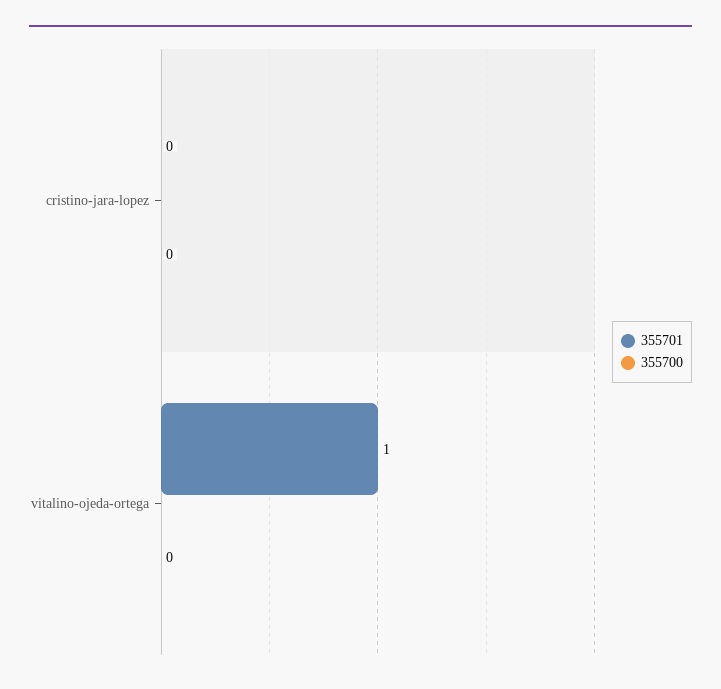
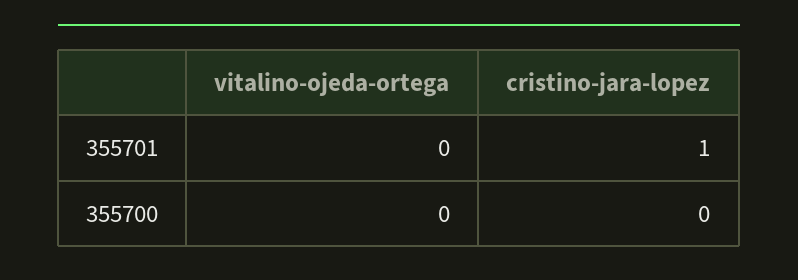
  {
    "355701": {
-     "cristino-jara-lopez": 0,
+     "cristino-jara-lopez": 1,
-     "vitalino-ojeda-ortega": 1
+     "vitalino-ojeda-ortega": 0
    },
    "355700": {
      "cristino-jara-lopez": 0,
      "vitalino-ojeda-ortega": 0
    }
  }

